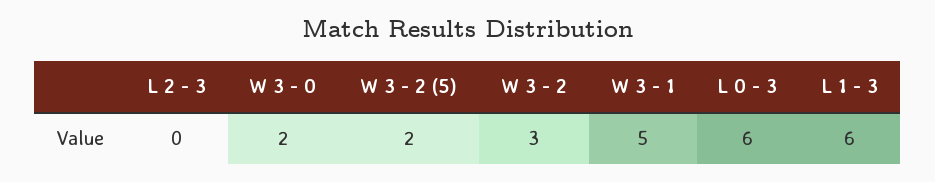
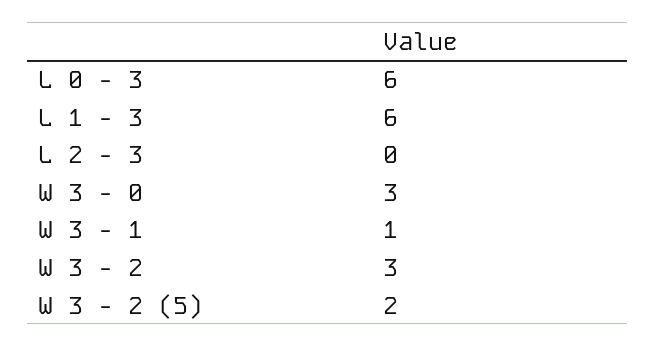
  {
    "L 2 - 3": 0,
-   "W 3 - 0": 2,
+   "W 3 - 0": 3,
    "W 3 - 2 (5)": 2,
    "W 3 - 2": 3,
-   "W 3 - 1": 5,
+   "W 3 - 1": 1,
    "L 0 - 3": 6,
    "L 1 - 3": 6
  }

